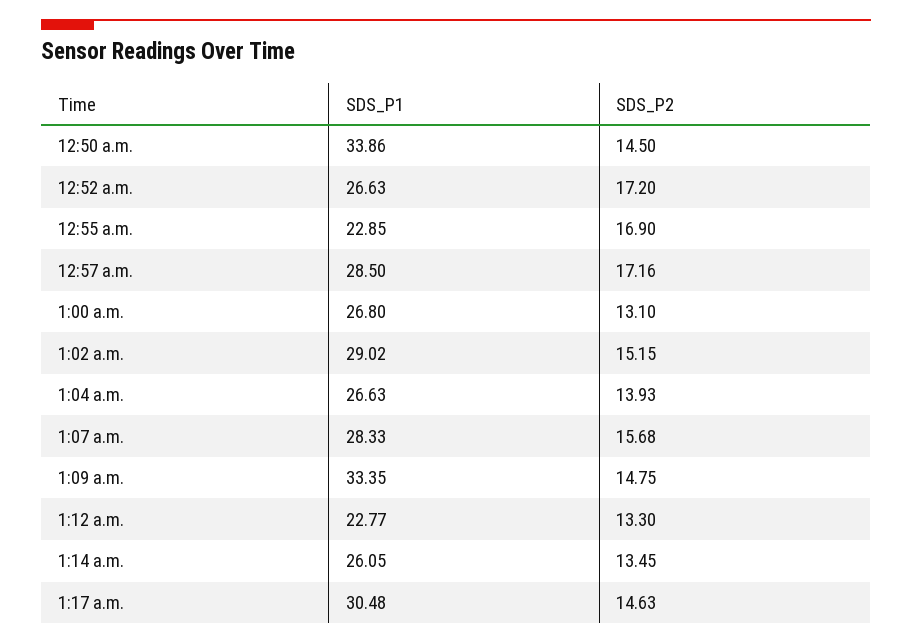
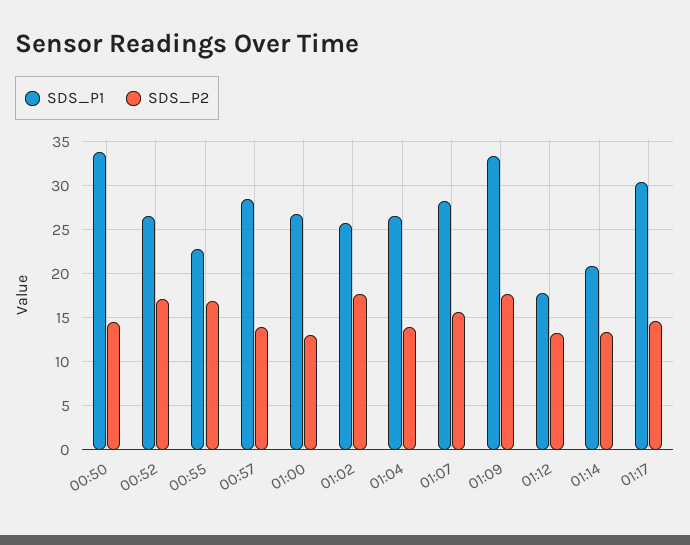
  {
    "SDS_P1": {
      "12:50 a.m.": 33.86,
      "12:52 a.m.": 26.63,
      "12:55 a.m.": 22.85,
      "12:57 a.m.": 28.5,
      "1:00 a.m.": 26.8,
-     "1:02 a.m.": 29.02,
+     "1:02 a.m.": 26,
      "1:04 a.m.": 26.63,
      "1:07 a.m.": 28.33,
      "1:09 a.m.": 33.35,
-     "1:12 a.m.": 22.77,
+     "1:12 a.m.": 18,
-     "1:14 a.m.": 26.05,
+     "1:14 a.m.": 21,
      "1:17 a.m.": 30.48
    },
    "SDS_P2": {
      "12:50 a.m.": 14.5,
      "12:52 a.m.": 17.2,
      "12:55 a.m.": 16.9,
-     "12:57 a.m.": 17.16,
+     "12:57 a.m.": 14,
      "1:00 a.m.": 13.1,
-     "1:02 a.m.": 15.15,
+     "1:02 a.m.": 18,
      "1:04 a.m.": 13.93,
      "1:07 a.m.": 15.68,
-     "1:09 a.m.": 14.75,
+     "1:09 a.m.": 18,
      "1:12 a.m.": 13.3,
      "1:14 a.m.": 13.45,
      "1:17 a.m.": 14.63
    }
  }

